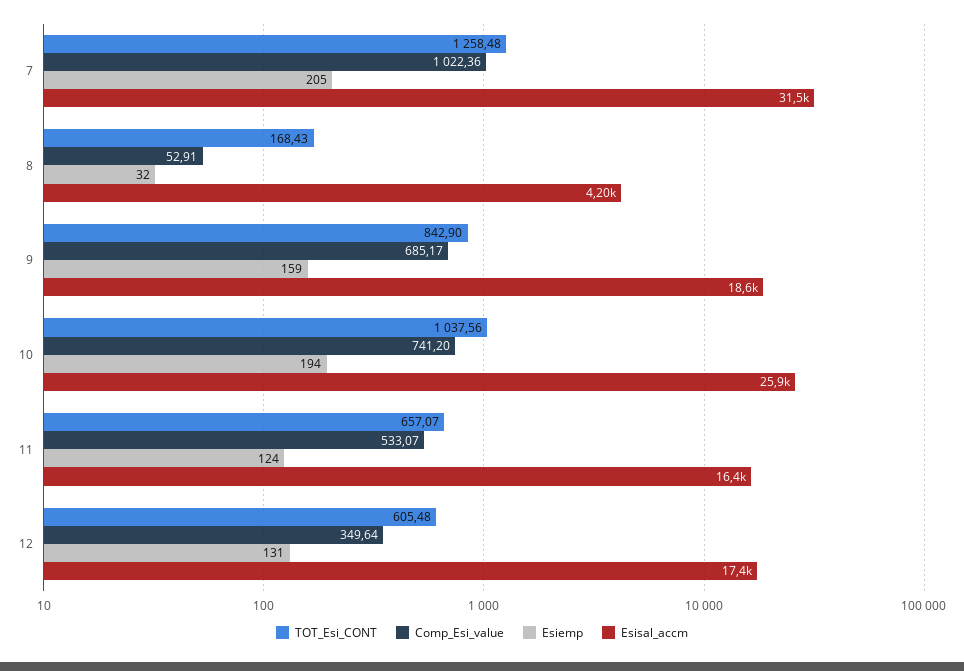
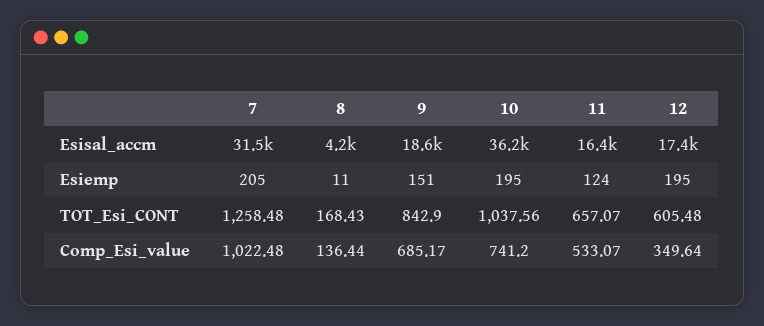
  {
    "TOT_Esi_CONT": {
      "7": 1258.48,
      "8": 168.43,
      "9": 842.9,
      "10": 1037.56,
      "11": 657.07,
      "12": 605.48
    },
    "Comp_Esi_value": {
-     "7": 1022.36,
+     "7": 1022.48,
-     "8": 52.91,
+     "8": 136.44,
      "9": 685.17,
      "10": 741.2,
      "11": 533.07,
      "12": 349.64
    },
    "Esiemp": {
      "7": 205,
-     "8": 32,
+     "8": 11,
-     "9": 159,
+     "9": 151,
-     "10": 194,
+     "10": 195,
      "11": 124,
-     "12": 131
+     "12": 195
    },
    "Esisal_accm": {
      "7": 31500,
      "8": 4200,
      "9": 18600,
-     "10": 25900,
+     "10": 36200,
      "11": 16400,
      "12": 17400
    }
  }

